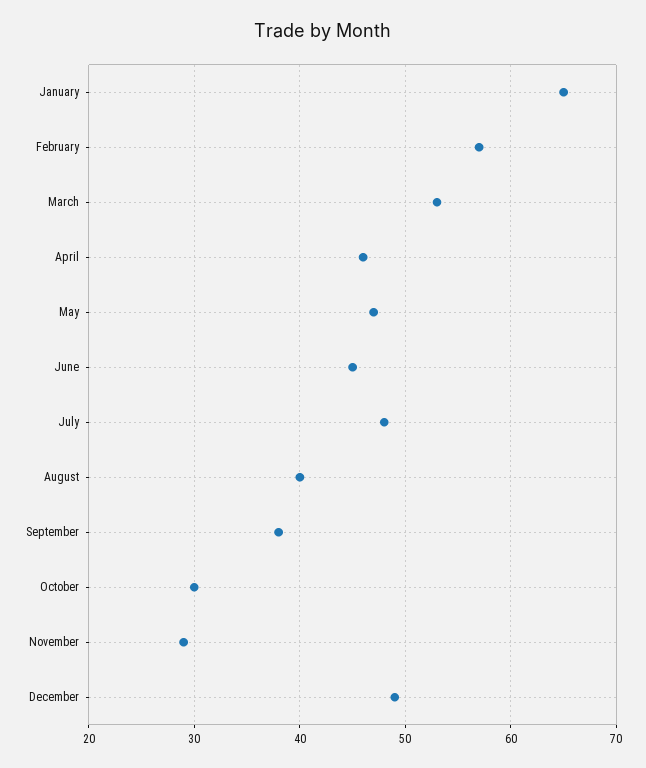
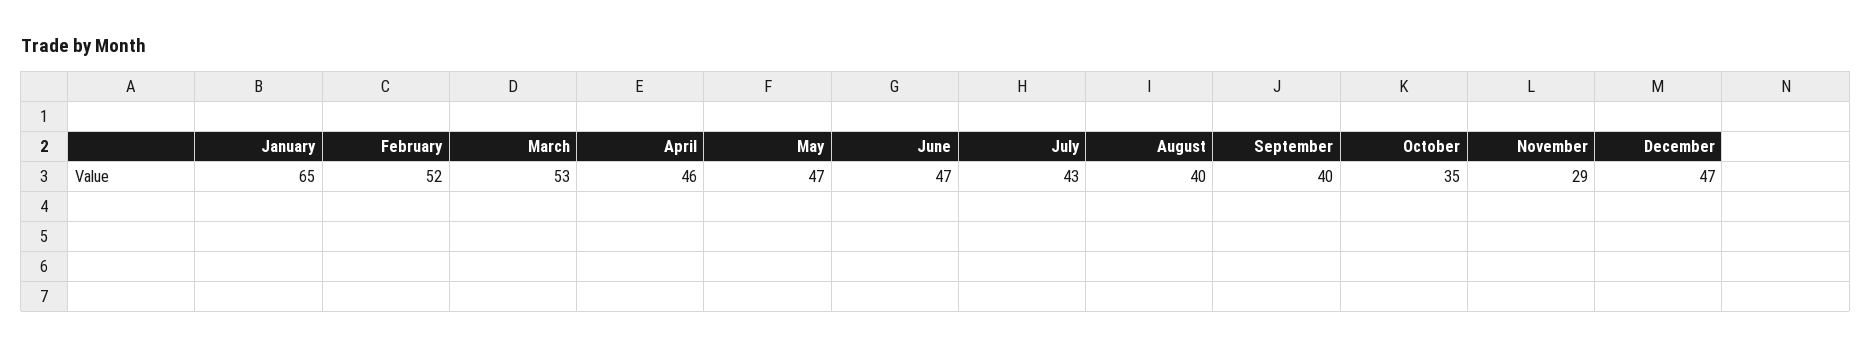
  {
    "January": 65,
-   "February": 57,
+   "February": 52,
    "March": 53,
    "April": 46,
    "May": 47,
-   "June": 45,
+   "June": 47,
-   "July": 48,
+   "July": 43,
    "August": 40,
-   "September": 38,
+   "September": 40,
-   "October": 30,
+   "October": 35,
    "November": 29,
-   "December": 49
+   "December": 47
  }

